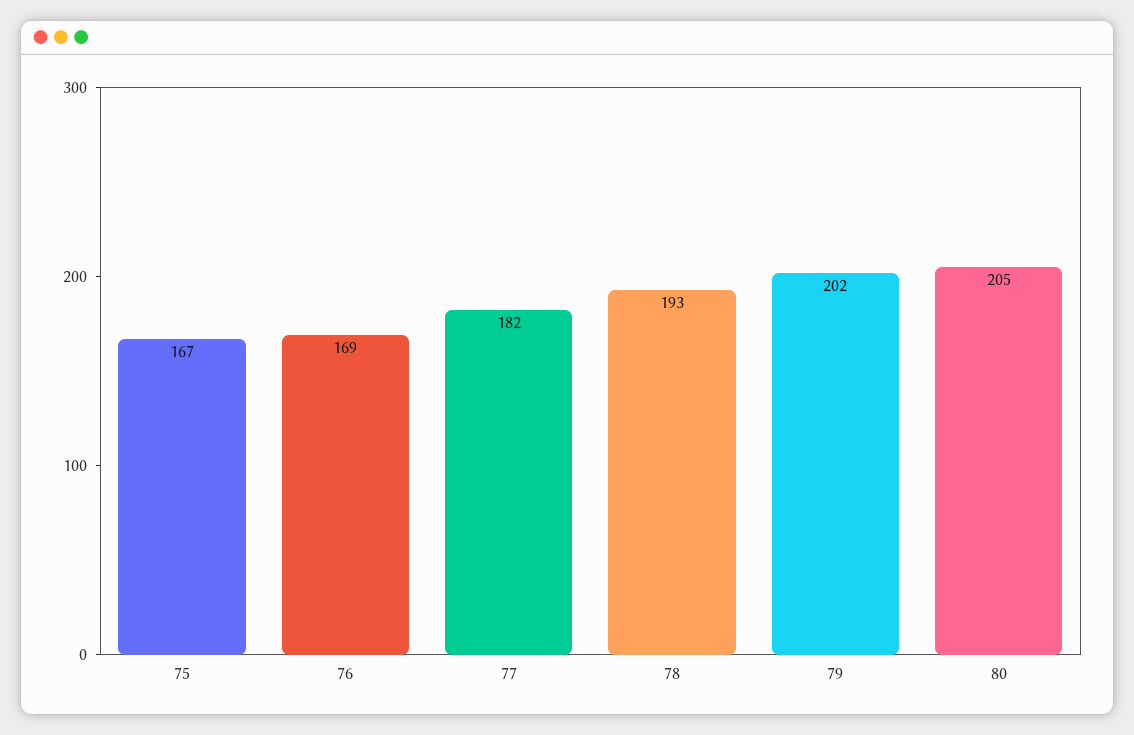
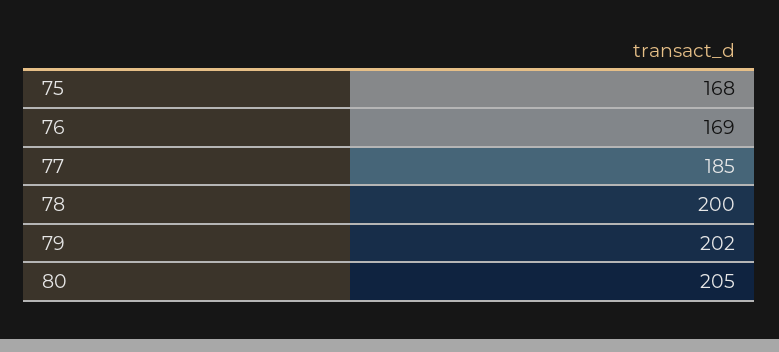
  {
-   "75": 167,
+   "75": 168,
    "76": 169,
-   "77": 182,
+   "77": 185,
-   "78": 193,
+   "78": 200,
    "79": 202,
    "80": 205
  }

